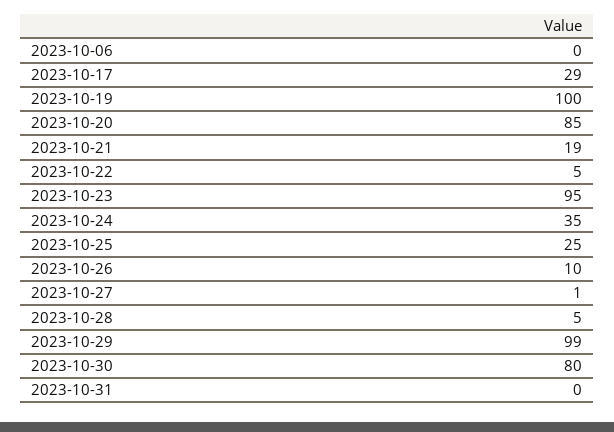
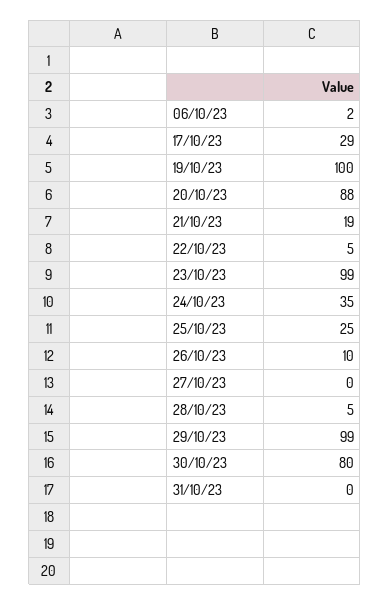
  {
-   "2023-10-06": 0,
+   "2023-10-06": 2,
    "2023-10-17": 29,
    "2023-10-19": 100,
-   "2023-10-20": 85,
+   "2023-10-20": 88,
    "2023-10-21": 19,
    "2023-10-22": 5,
-   "2023-10-23": 95,
+   "2023-10-23": 99,
    "2023-10-24": 35,
    "2023-10-25": 25,
    "2023-10-26": 10,
-   "2023-10-27": 1,
+   "2023-10-27": 0,
    "2023-10-28": 5,
    "2023-10-29": 99,
    "2023-10-30": 80,
    "2023-10-31": 0
  }

